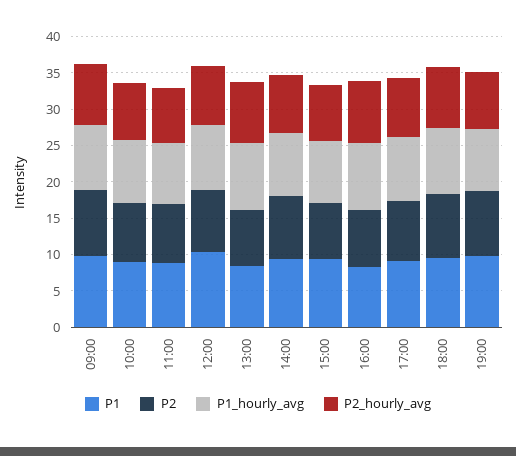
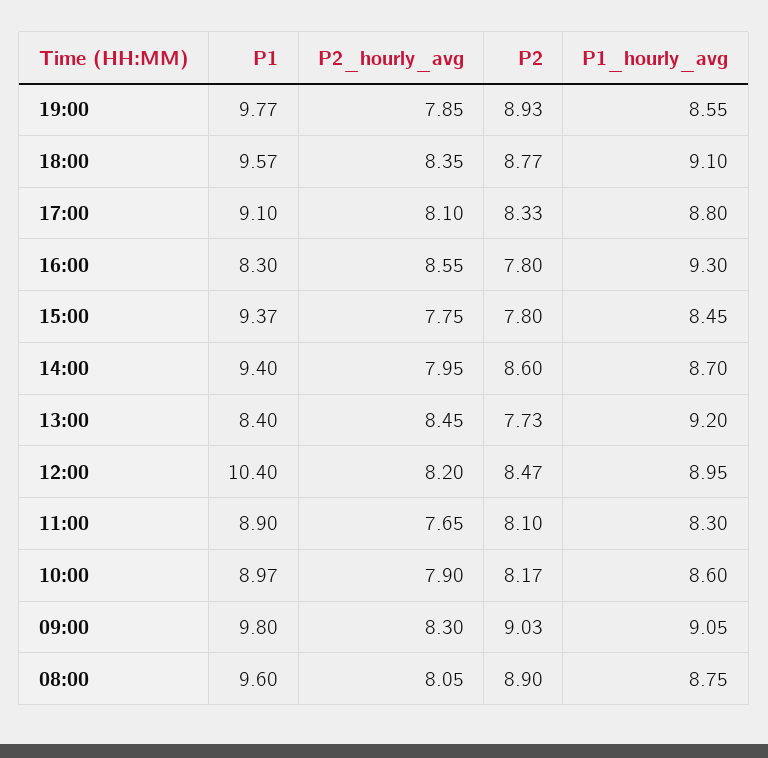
  {
    "P1": {
      "09:00": 9.8,
      "10:00": 8.97,
      "11:00": 8.9,
      "12:00": 10.4,
      "13:00": 8.4,
      "14:00": 9.4,
      "15:00": 9.37,
      "16:00": 8.3,
      "17:00": 9.1,
      "18:00": 9.57,
-     "19:00": 9.77
+     "19:00": 9.77,
+     "08:00": 9.6
    },
    "P2": {
      "09:00": 9.03,
      "10:00": 8.17,
      "11:00": 8.1,
      "12:00": 8.47,
      "13:00": 7.73,
      "14:00": 8.6,
      "15:00": 7.8,
      "16:00": 7.8,
      "17:00": 8.33,
      "18:00": 8.77,
-     "19:00": 8.93
+     "19:00": 8.93,
+     "08:00": 8.9
    },
    "P1_hourly_avg": {
      "09:00": 9.05,
      "10:00": 8.6,
      "11:00": 8.3,
      "12:00": 8.95,
      "13:00": 9.2,
      "14:00": 8.7,
      "15:00": 8.45,
      "16:00": 9.3,
      "17:00": 8.8,
      "18:00": 9.1,
-     "19:00": 8.55
+     "19:00": 8.55,
+     "08:00": 8.75
    },
    "P2_hourly_avg": {
      "09:00": 8.3,
      "10:00": 7.9,
      "11:00": 7.65,
      "12:00": 8.2,
      "13:00": 8.45,
      "14:00": 7.95,
      "15:00": 7.75,
      "16:00": 8.55,
      "17:00": 8.1,
      "18:00": 8.35,
-     "19:00": 7.85
+     "19:00": 7.85,
+     "08:00": 8.05
    }
  }

